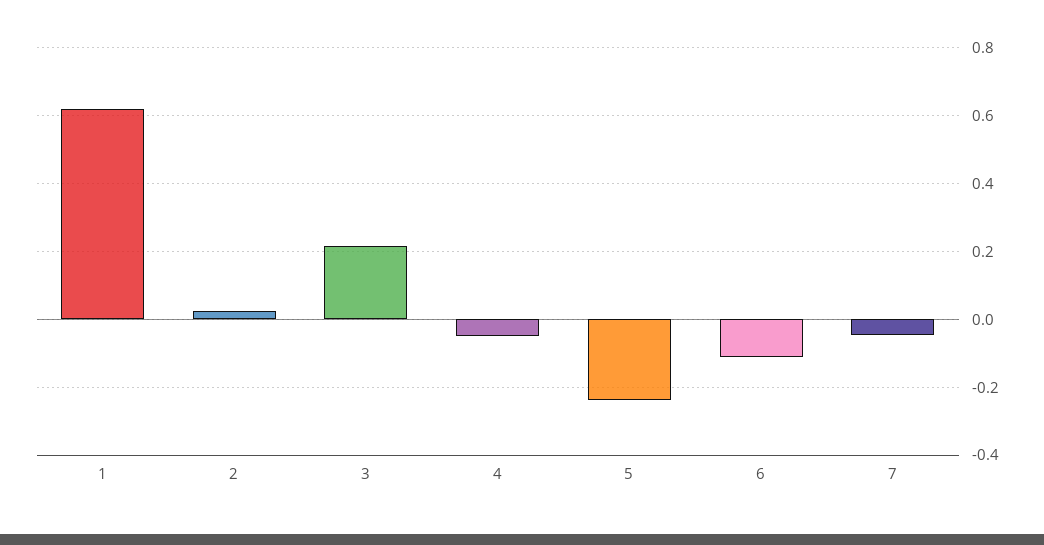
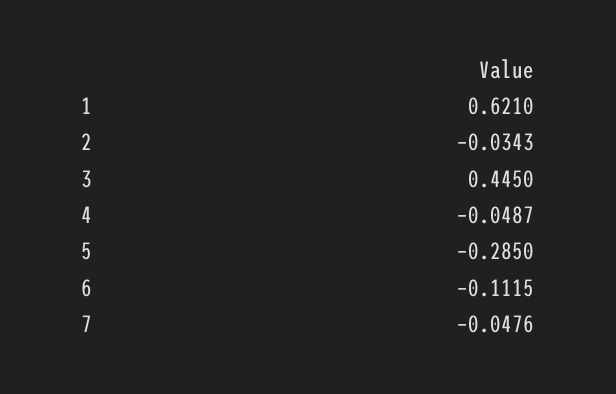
  {
    "1": 0.621,
-   "2": 0.02,
+   "2": -0.0343,
-   "3": 0.22,
+   "3": 0.445,
    "4": -0.0487,
-   "5": -0.24,
+   "5": -0.285,
    "6": -0.1115,
    "7": -0.0476
  }

